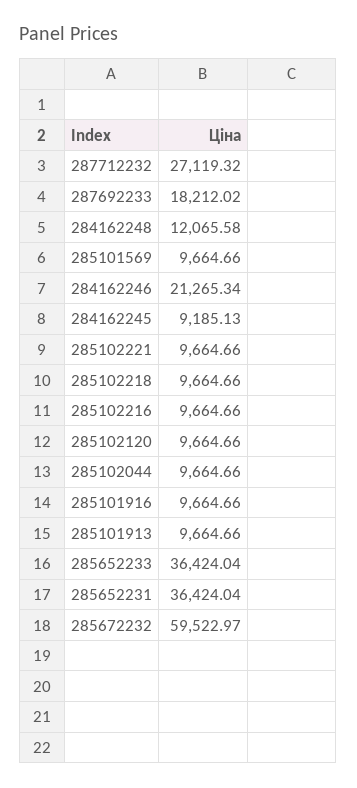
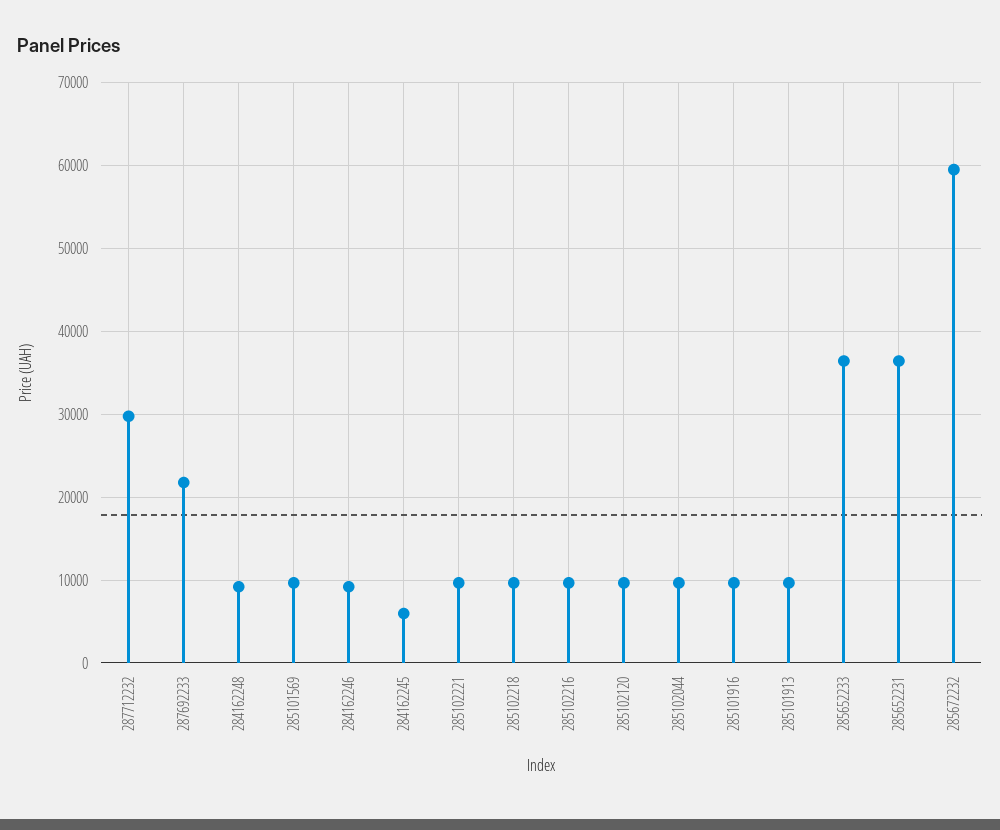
  {
-   "287712232": 27119.32,
+   "287712232": 30000,
-   "287692233": 18212.02,
+   "287692233": 22000,
-   "284162248": 12065.58,
+   "284162248": 9000,
    "285101569": 9664.66,
-   "284162246": 21265.34,
+   "284162246": 9000,
-   "284162245": 9185.13,
+   "284162245": 6000,
    "285102221": 9664.66,
    "285102218": 9664.66,
    "285102216": 9664.66,
    "285102120": 9664.66,
    "285102044": 9664.66,
    "285101916": 9664.66,
    "285101913": 9664.66,
    "285652233": 36424.04,
    "285652231": 36424.04,
    "285672232": 59522.97
  }

